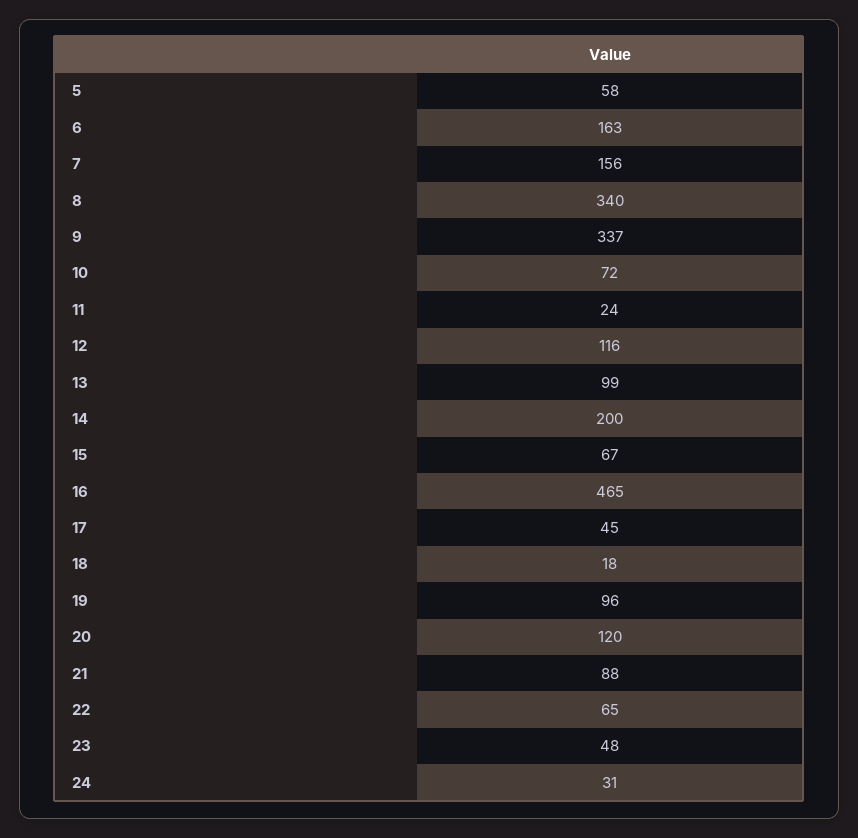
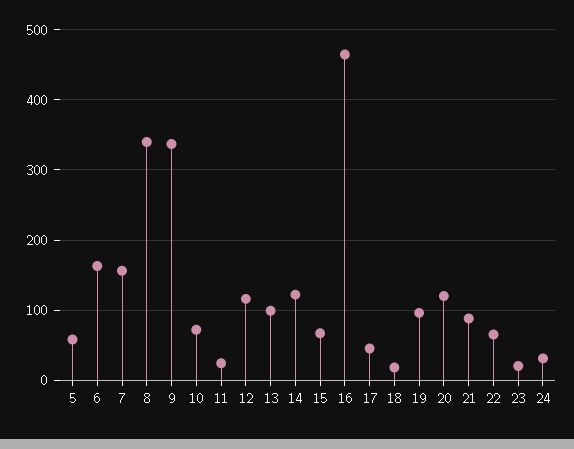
  {
    "5": 58,
    "6": 163,
    "7": 156,
    "8": 340,
    "9": 337,
    "10": 72,
    "11": 24,
    "12": 116,
    "13": 99,
-   "14": 200,
+   "14": 120,
    "15": 67,
    "16": 465,
    "17": 45,
    "18": 18,
    "19": 96,
    "20": 120,
    "21": 88,
    "22": 65,
-   "23": 48,
+   "23": 20,
    "24": 31
  }

